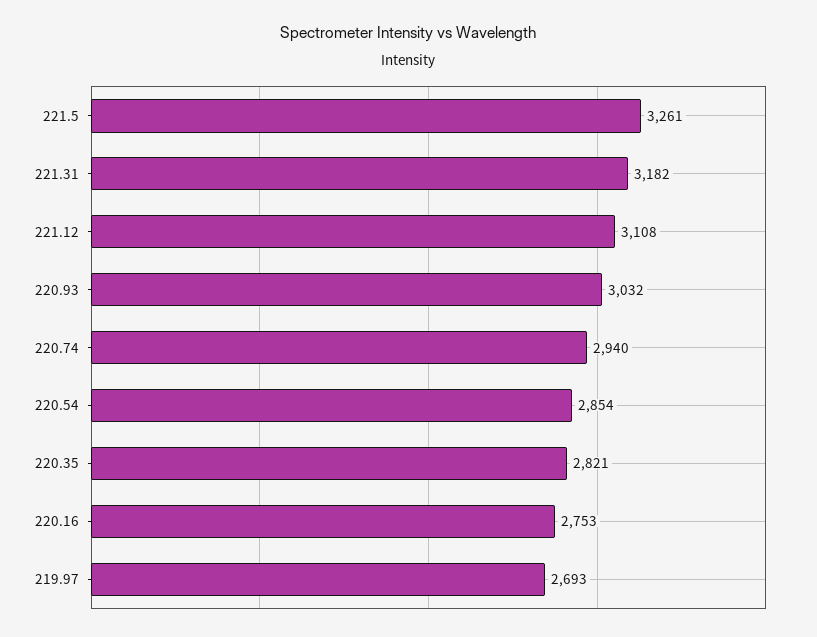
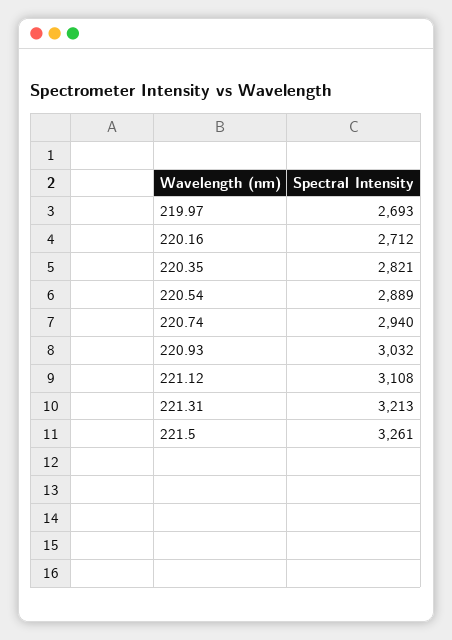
  {
    "221.5": 3261,
-   "221.31": 3182,
+   "221.31": 3213,
    "221.12": 3108,
    "220.93": 3032,
    "220.74": 2940,
-   "220.54": 2854,
+   "220.54": 2889,
    "220.35": 2821,
-   "220.16": 2753,
+   "220.16": 2712,
    "219.97": 2693
  }

